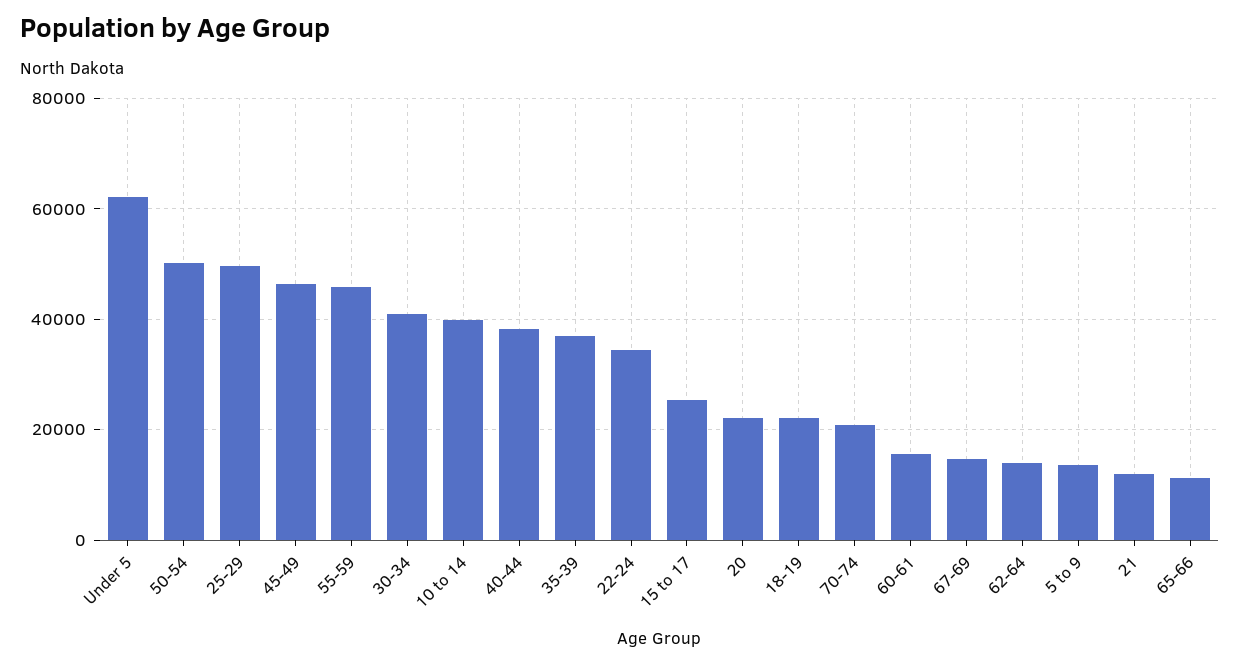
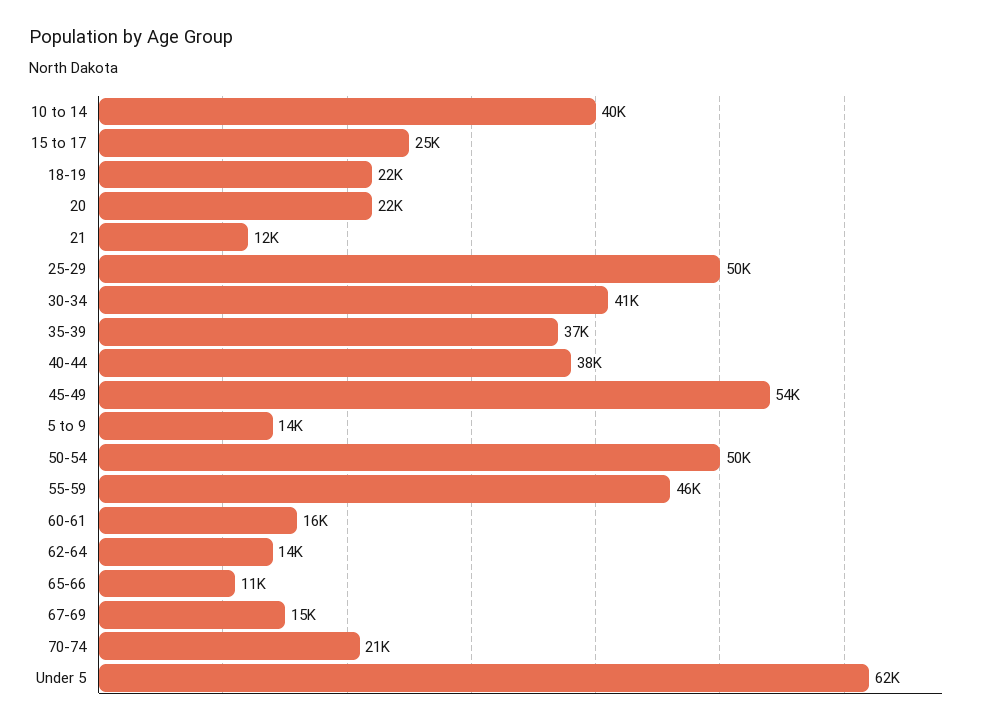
  {
    "Under 5": 62000,
    "50-54": 50000,
    "25-29": 50000,
-   "45-49": 46000,
+   "45-49": 54000,
    "55-59": 46000,
    "30-34": 41000,
    "10 to 14": 40000,
    "40-44": 38000,
    "35-39": 37000,
-   "22-24": 34000,
    "15 to 17": 25000,
    "20": 22000,
    "18-19": 22000,
    "70-74": 21000,
    "60-61": 16000,
    "67-69": 15000,
    "62-64": 14000,
    "5 to 9": 14000,
    "21": 12000,
    "65-66": 11000
  }

